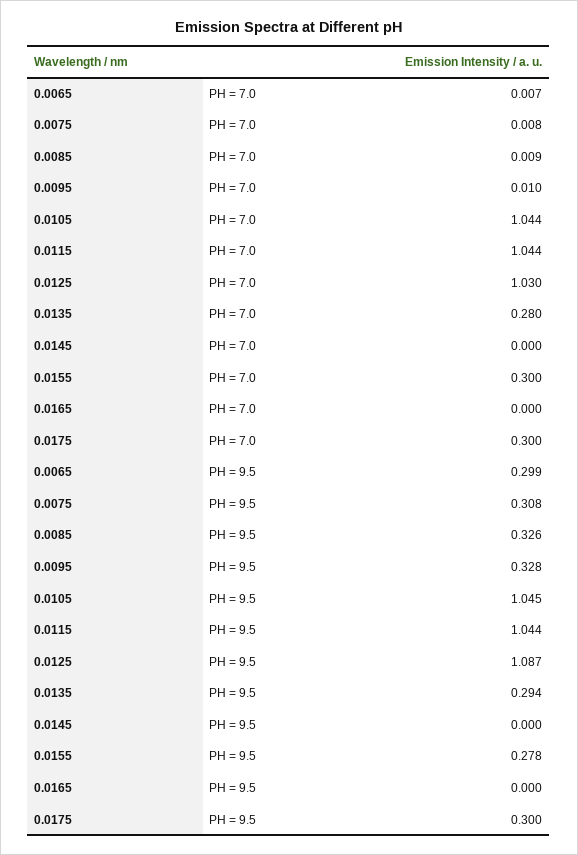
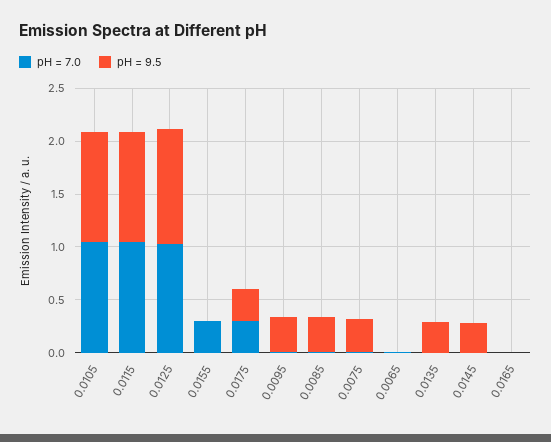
  {
    "PH = 7.0": {
      "0.0065": 0.007,
      "0.0075": 0.008,
      "0.0085": 0.009,
      "0.0095": 0.01,
      "0.0105": 1.044,
      "0.0115": 1.044,
      "0.0125": 1.03,
-     "0.0135": 0.28,
+     "0.0135": 0,
      "0.0145": 0,
      "0.0155": 0.3,
      "0.0165": 0,
      "0.0175": 0.3
    },
    "PH = 9.5": {
-     "0.0065": 0.299,
+     "0.0065": 0,
      "0.0075": 0.308,
      "0.0085": 0.326,
      "0.0095": 0.328,
      "0.0105": 1.045,
      "0.0115": 1.044,
      "0.0125": 1.087,
      "0.0135": 0.294,
-     "0.0145": 0,
+     "0.0145": 0.3,
-     "0.0155": 0.278,
+     "0.0155": 0,
      "0.0165": 0,
      "0.0175": 0.3
    }
  }

